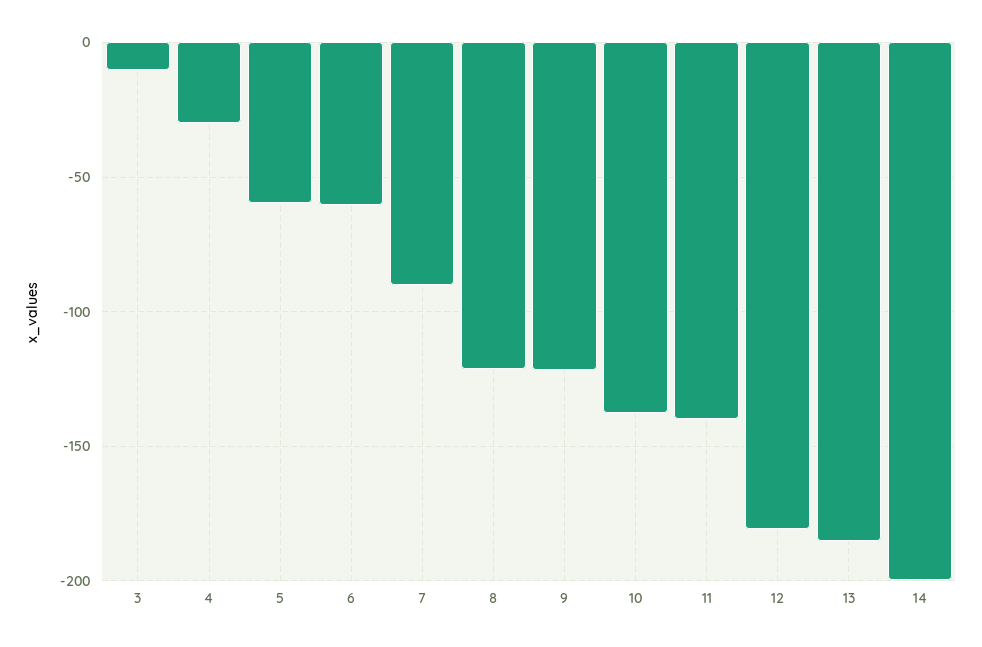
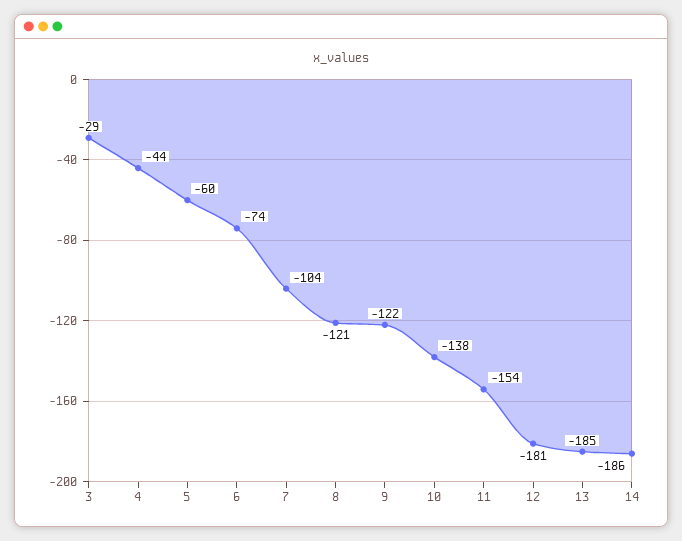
  {
-   "3": -10,
+   "3": -29,
-   "4": -30,
+   "4": -44,
    "5": -60,
-   "6": -60,
+   "6": -74,
-   "7": -90,
+   "7": -104,
    "8": -121,
    "9": -122,
    "10": -138,
-   "11": -140,
+   "11": -154,
    "12": -181,
    "13": -185,
-   "14": -200
+   "14": -186
  }

